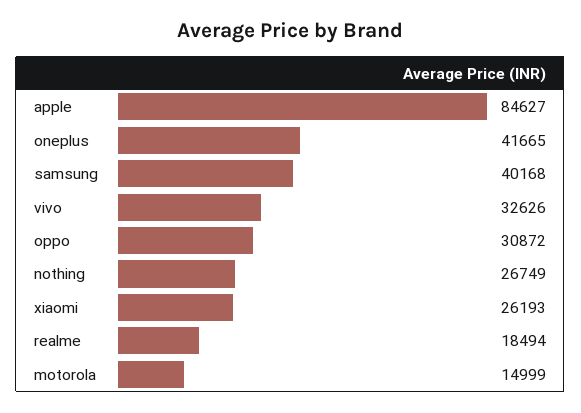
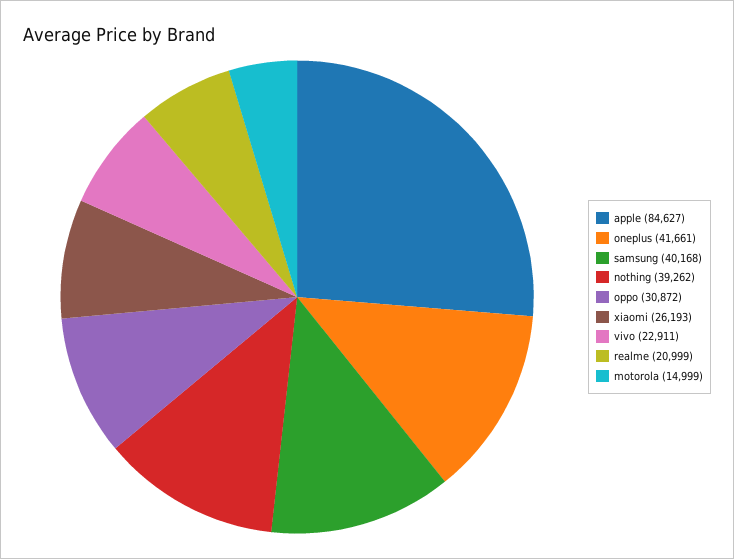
  {
    "apple": 84627,
-   "oneplus": 41665,
+   "oneplus": 41661,
    "samsung": 40168,
-   "vivo": 32626,
+   "vivo": 22911,
    "oppo": 30872,
-   "nothing": 26749,
+   "nothing": 39262,
    "xiaomi": 26193,
-   "realme": 18494,
+   "realme": 20999,
    "motorola": 14999
  }

